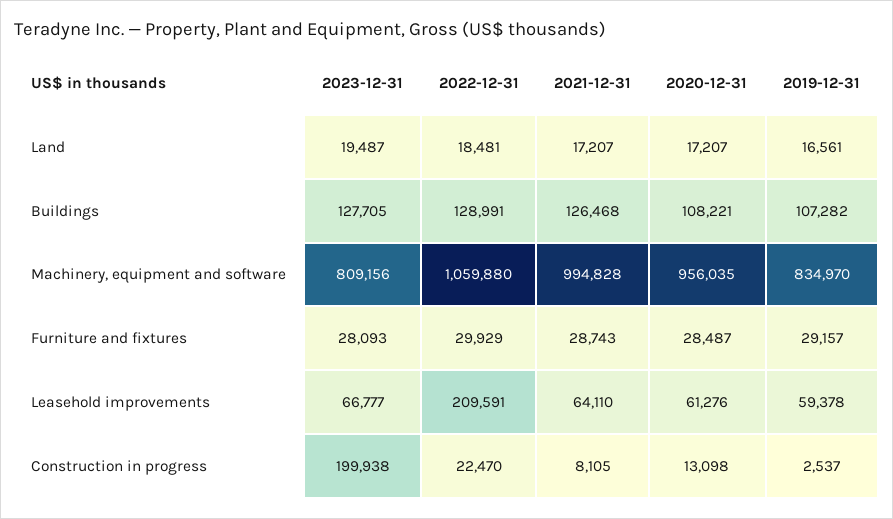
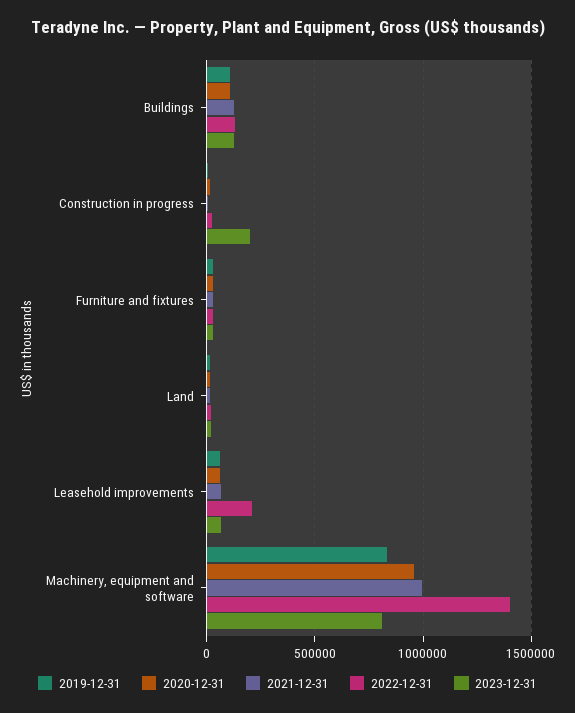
  {
    "2023-12-31": {
      "Land": 19487,
      "Buildings": 127705,
      "Machinery, equipment and software": 809156,
      "Furniture and fixtures": 28093,
      "Leasehold improvements": 66777,
      "Construction in progress": 199938
    },
    "2022-12-31": {
      "Land": 18481,
      "Buildings": 128991,
-     "Machinery, equipment and software": 1059880,
+     "Machinery, equipment and software": 1400000,
      "Furniture and fixtures": 29929,
      "Leasehold improvements": 209591,
      "Construction in progress": 22470
    },
    "2021-12-31": {
      "Land": 17207,
      "Buildings": 126468,
      "Machinery, equipment and software": 994828,
      "Furniture and fixtures": 28743,
      "Leasehold improvements": 64110,
      "Construction in progress": 8105
    },
    "2020-12-31": {
      "Land": 17207,
      "Buildings": 108221,
      "Machinery, equipment and software": 956035,
      "Furniture and fixtures": 28487,
      "Leasehold improvements": 61276,
      "Construction in progress": 13098
    },
    "2019-12-31": {
      "Land": 16561,
      "Buildings": 107282,
      "Machinery, equipment and software": 834970,
      "Furniture and fixtures": 29157,
      "Leasehold improvements": 59378,
      "Construction in progress": 2537
    }
  }

